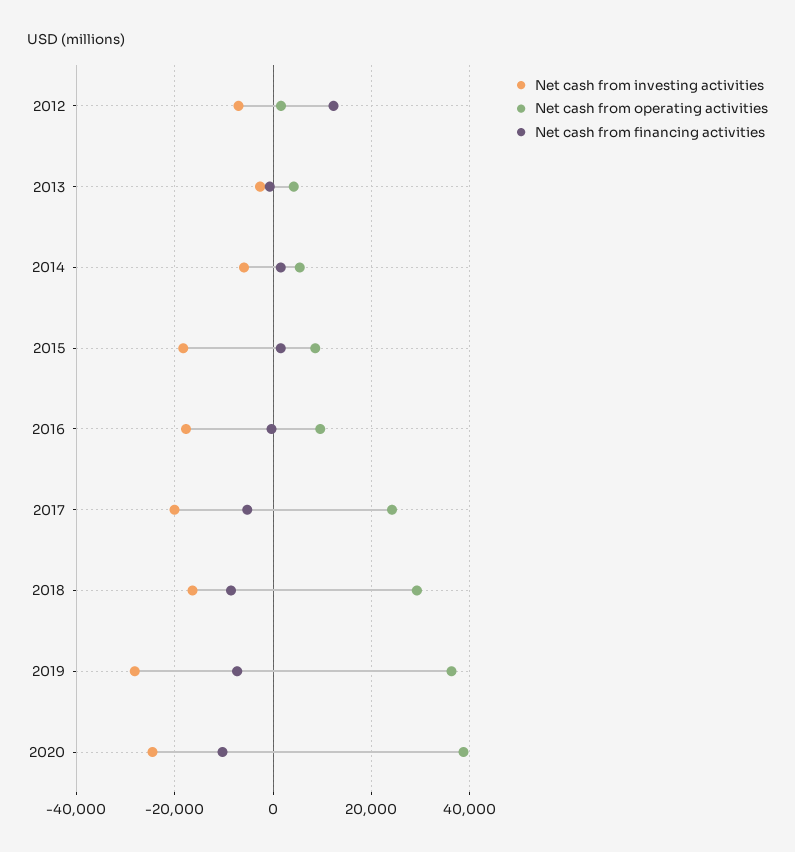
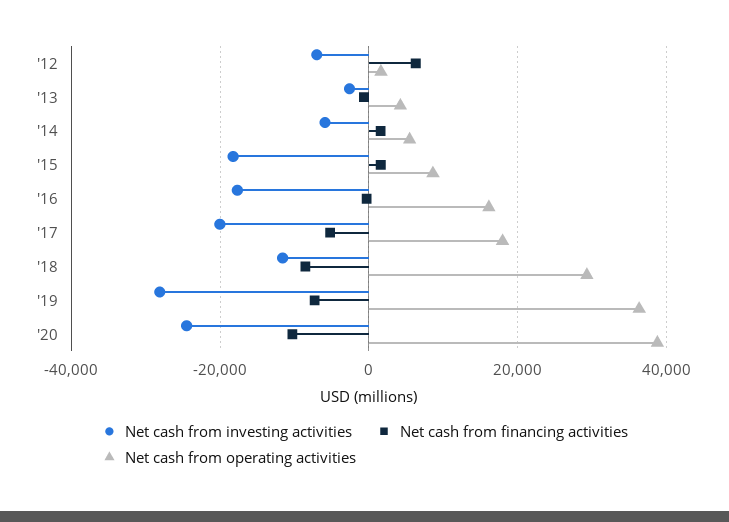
  {
    "Net cash from investing activities": {
      "2012": -8000,
      "2013": -2000,
      "2014": -6000,
      "2015": -18000,
      "2016": -18000,
      "2017": -20000,
-     "2018": -16000,
+     "2018": -12000,
      "2019": -28000,
      "2020": -24000
    },
    "Net cash from operating activities": {
      "2012": 2000,
      "2013": 4000,
      "2014": 6000,
      "2015": 8000,
-     "2016": 10000,
+     "2016": 16000,
-     "2017": 24000,
+     "2017": 18000,
      "2018": 30000,
      "2019": 36000,
      "2020": 38000
    },
    "Net cash from financing activities": {
-     "2012": 12000,
+     "2012": 6000,
      "2013": 0,
      "2014": 2000,
      "2015": 2000,
      "2016": 0,
      "2017": -6000,
      "2018": -8000,
      "2019": -8000,
      "2020": -10000
    }
  }

